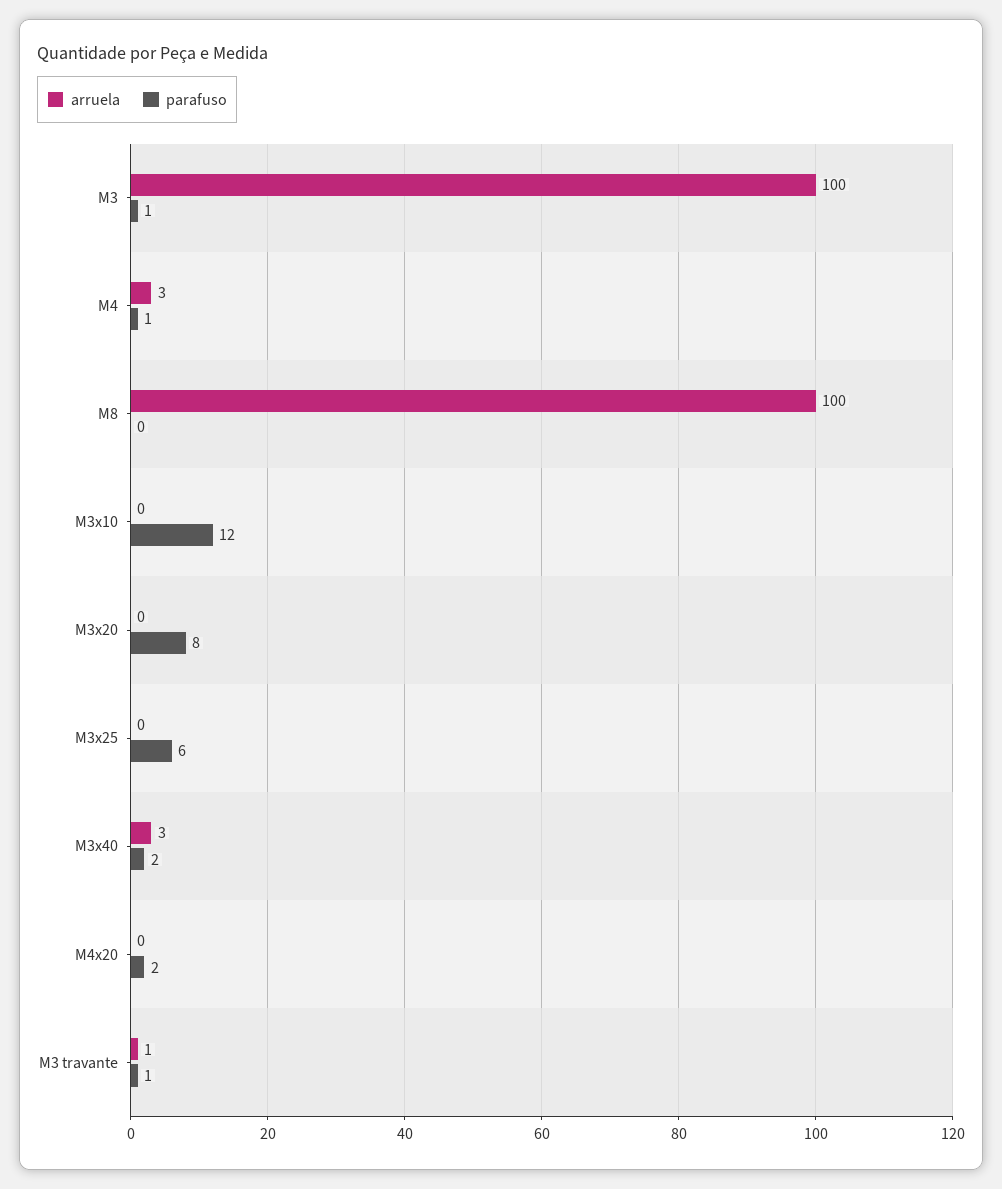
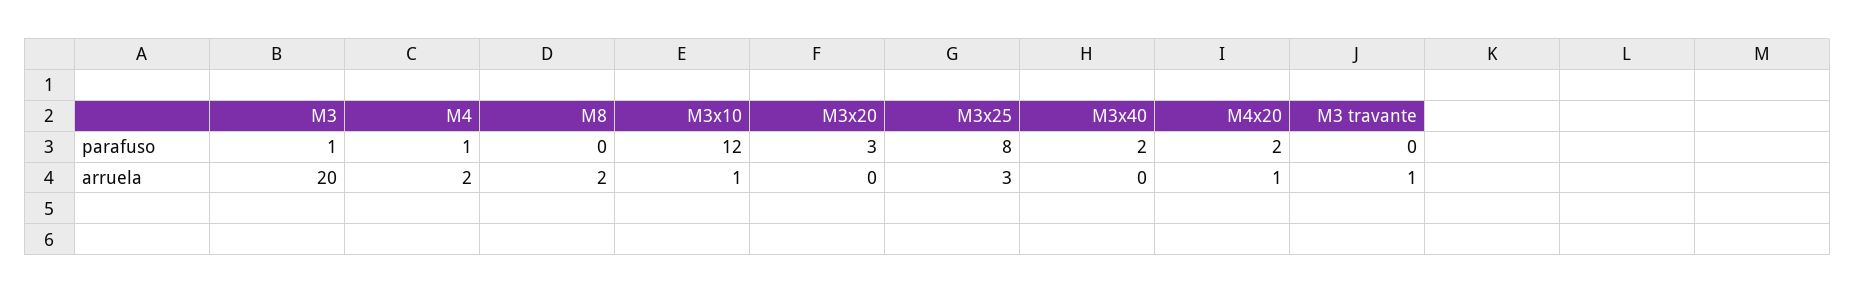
  {
    "arruela": {
-     "M3": 100,
+     "M3": 20,
-     "M4": 3,
+     "M4": 2,
-     "M8": 100,
+     "M8": 2,
-     "M3x10": 0,
+     "M3x10": 1,
      "M3x20": 0,
-     "M3x25": 0,
+     "M3x25": 3,
-     "M3x40": 3,
+     "M3x40": 0,
-     "M4x20": 0,
+     "M4x20": 1,
      "M3 travante": 1
    },
    "parafuso": {
      "M3": 1,
      "M4": 1,
      "M8": 0,
      "M3x10": 12,
-     "M3x20": 8,
+     "M3x20": 3,
-     "M3x25": 6,
+     "M3x25": 8,
      "M3x40": 2,
      "M4x20": 2,
-     "M3 travante": 1
+     "M3 travante": 0
    }
  }

